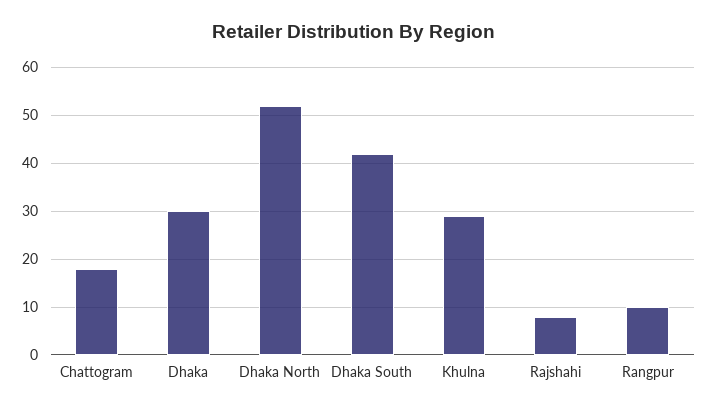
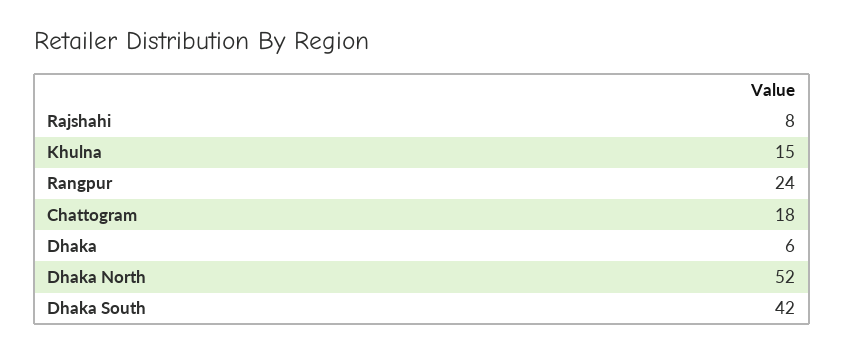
  {
    "Chattogram": 18,
-   "Dhaka": 30,
+   "Dhaka": 6,
    "Dhaka North": 52,
    "Dhaka South": 42,
-   "Khulna": 30,
+   "Khulna": 15,
    "Rajshahi": 8,
-   "Rangpur": 10
+   "Rangpur": 24
  }

